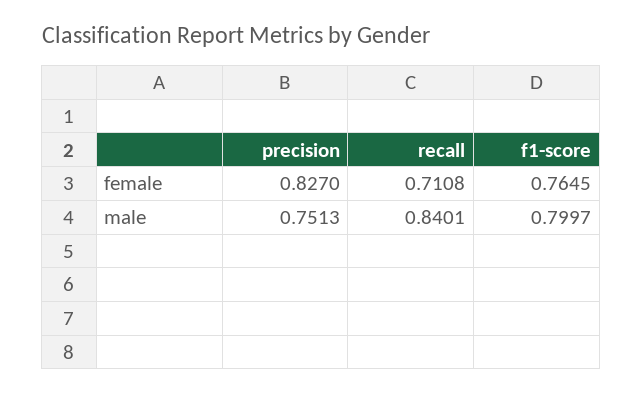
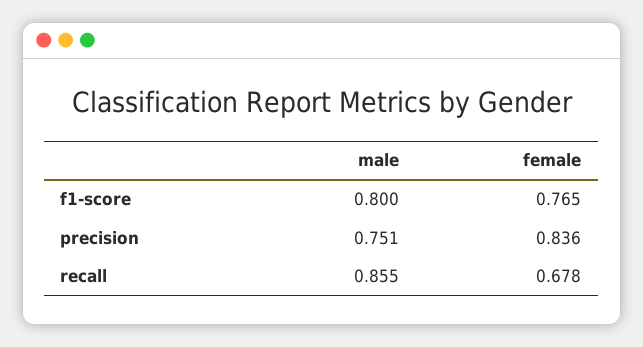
  {
    "precision": {
-     "female": 0.827,
+     "female": 0.836,
      "male": 0.7513
    },
    "recall": {
-     "female": 0.7108,
+     "female": 0.678,
-     "male": 0.8401
+     "male": 0.855
    },
    "f1-score": {
      "female": 0.7645,
      "male": 0.7997
    }
  }

